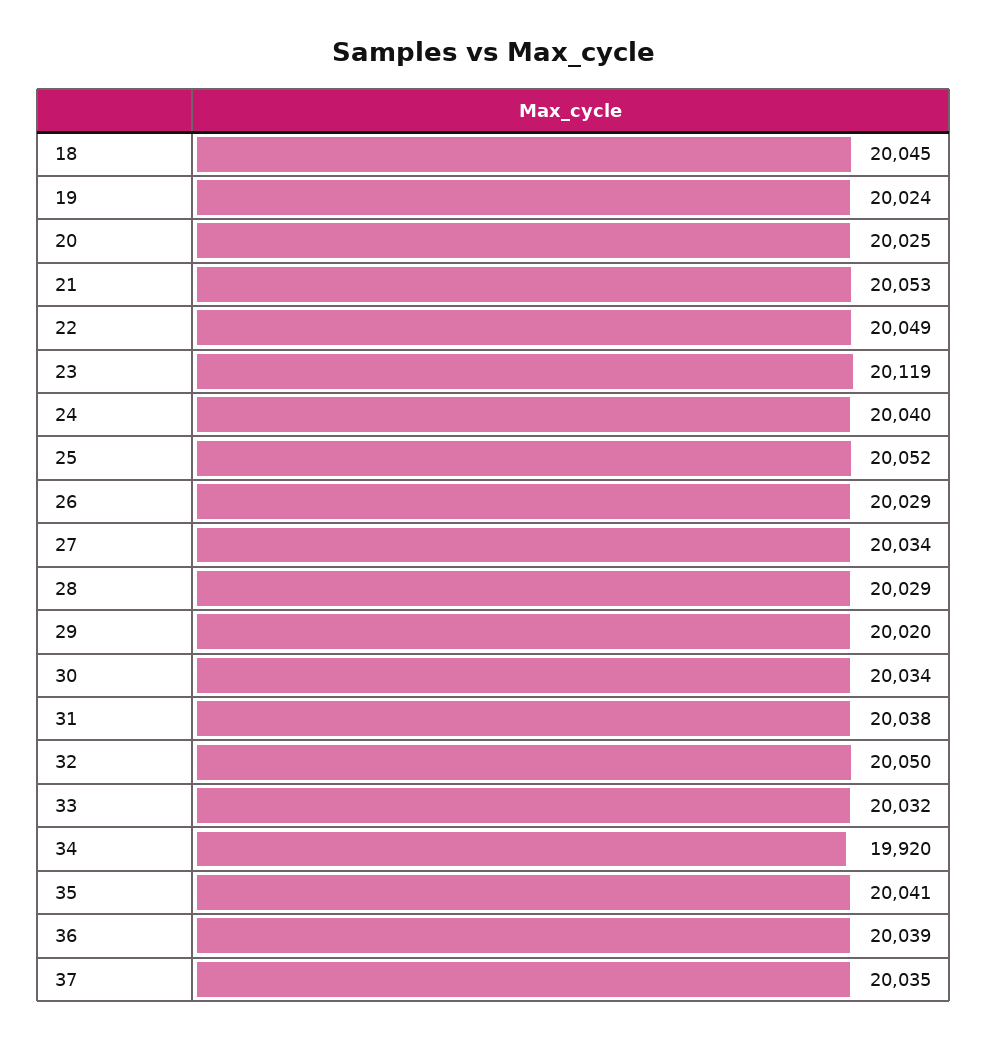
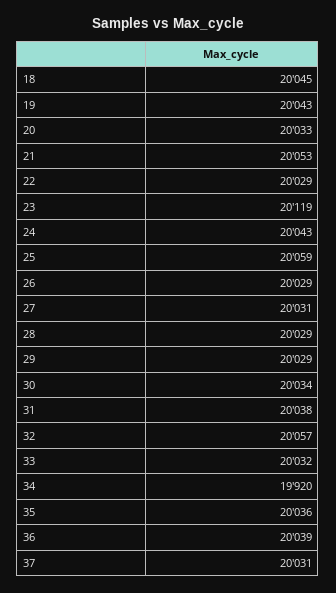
  {
    "18": 20045,
-   "19": 20024,
+   "19": 20043,
-   "20": 20025,
+   "20": 20033,
    "21": 20053,
-   "22": 20049,
+   "22": 20029,
    "23": 20119,
-   "24": 20040,
+   "24": 20043,
-   "25": 20052,
+   "25": 20059,
    "26": 20029,
-   "27": 20034,
+   "27": 20031,
    "28": 20029,
-   "29": 20020,
+   "29": 20029,
    "30": 20034,
    "31": 20038,
-   "32": 20050,
+   "32": 20057,
    "33": 20032,
    "34": 19920,
-   "35": 20041,
+   "35": 20036,
    "36": 20039,
-   "37": 20035
+   "37": 20031
  }

